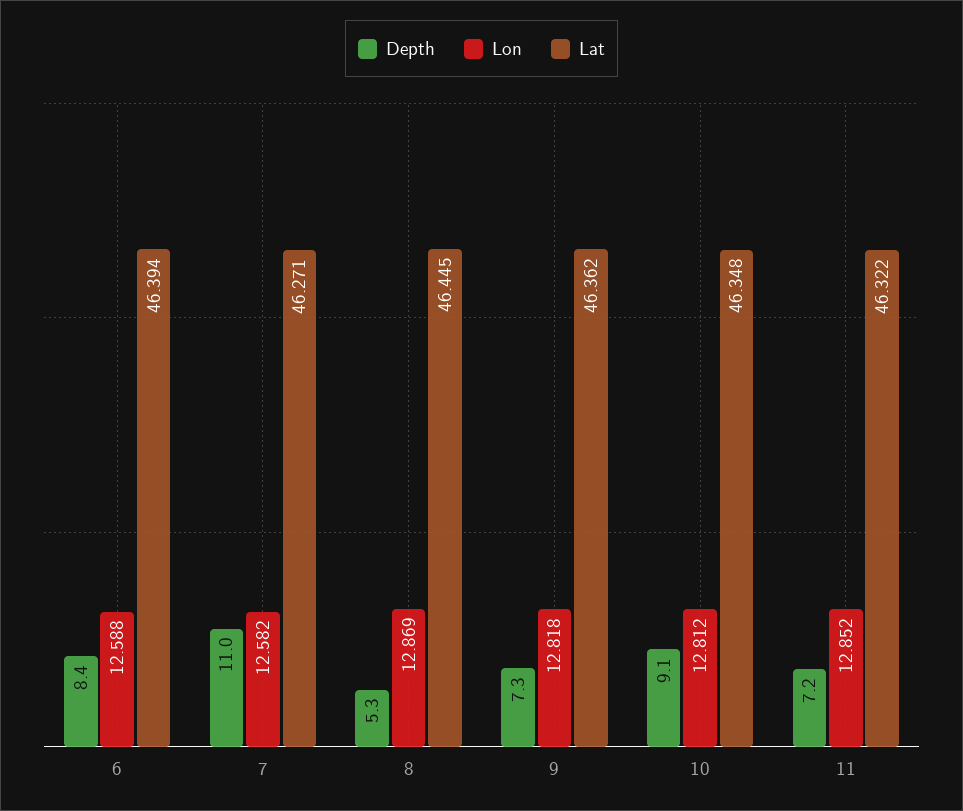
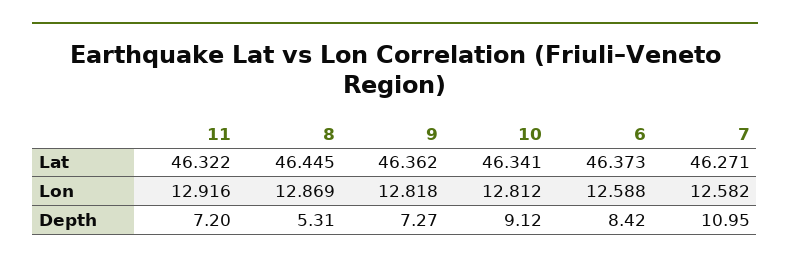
  {
    "Depth": {
      "6": 8.42,
      "7": 10.95,
      "8": 5.31,
      "9": 7.27,
      "10": 9.12,
      "11": 7.2
    },
    "Lon": {
      "6": 12.588,
      "7": 12.582,
      "8": 12.869,
      "9": 12.818,
      "10": 12.812,
-     "11": 12.852
+     "11": 12.916
    },
    "Lat": {
-     "6": 46.394,
+     "6": 46.373,
      "7": 46.271,
      "8": 46.445,
      "9": 46.362,
-     "10": 46.348,
+     "10": 46.341,
      "11": 46.322
    }
  }

